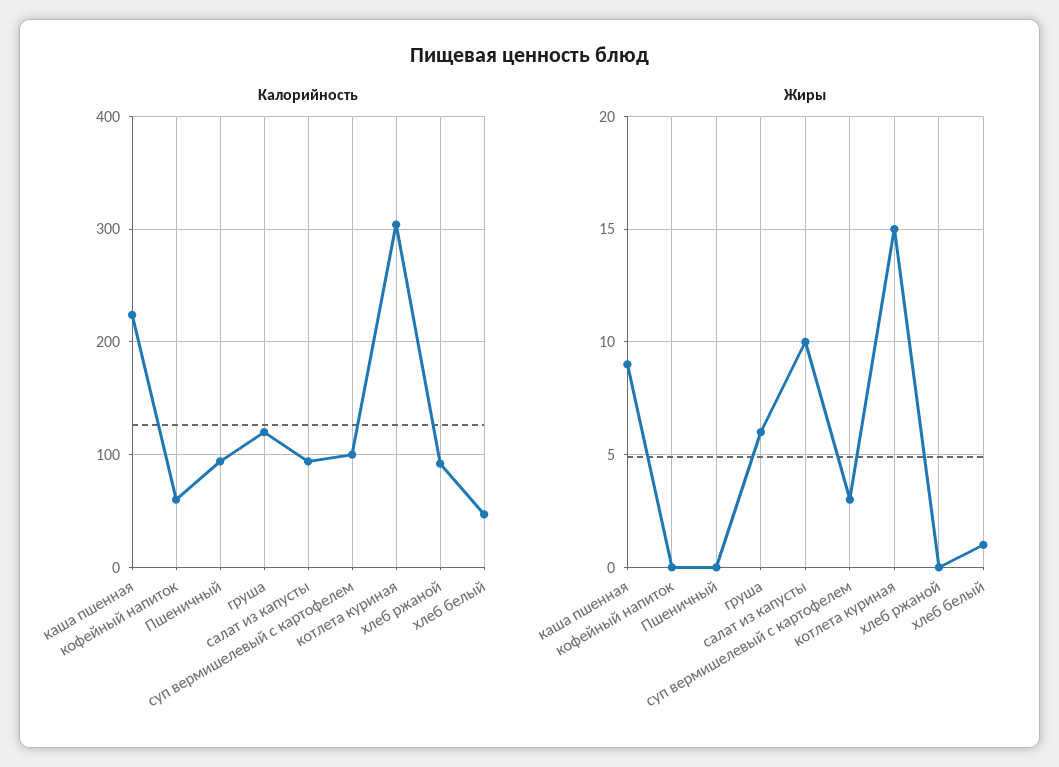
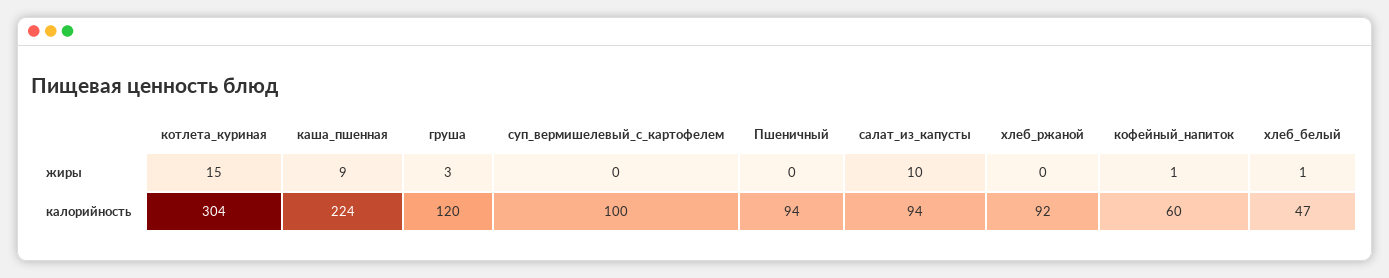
  {
    "Калорийность": {
      "каша пшенная": 224,
      "кофейный напиток": 60,
      "Пшеничный": 94,
      "груша": 120,
      "салат из капусты": 94,
      "суп вермишелевый с картофелем": 100,
      "котлета куриная": 304,
      "хлеб ржаной": 92,
      "хлеб белый": 47
    },
    "Жиры": {
      "каша пшенная": 9,
-     "кофейный напиток": 0,
+     "кофейный напиток": 1,
      "Пшеничный": 0,
-     "груша": 6,
+     "груша": 3,
      "салат из капусты": 10,
-     "суп вермишелевый с картофелем": 3,
+     "суп вермишелевый с картофелем": 0,
      "котлета куриная": 15,
      "хлеб ржаной": 0,
      "хлеб белый": 1
    }
  }

